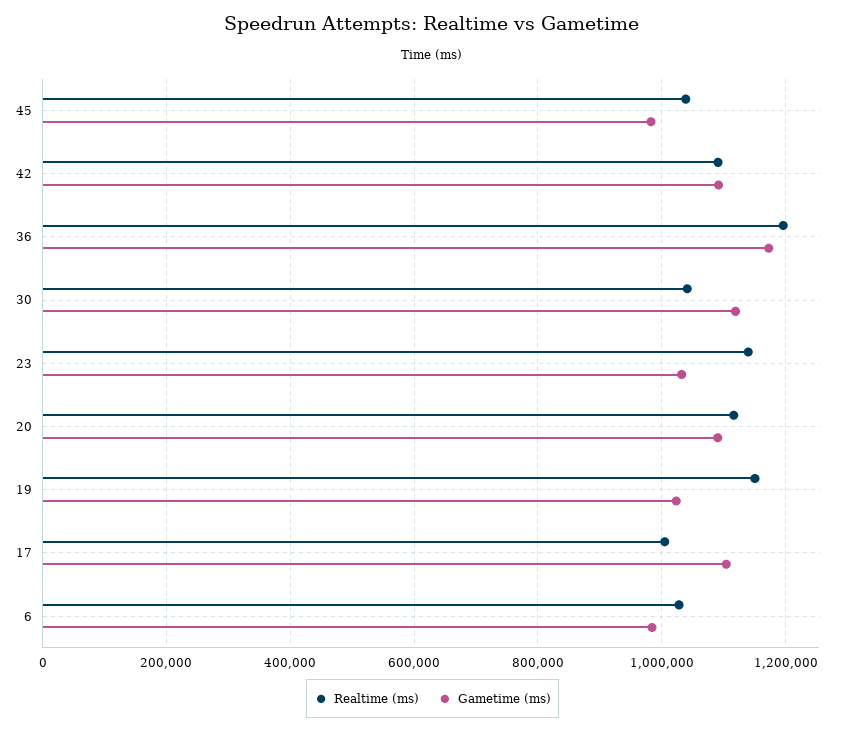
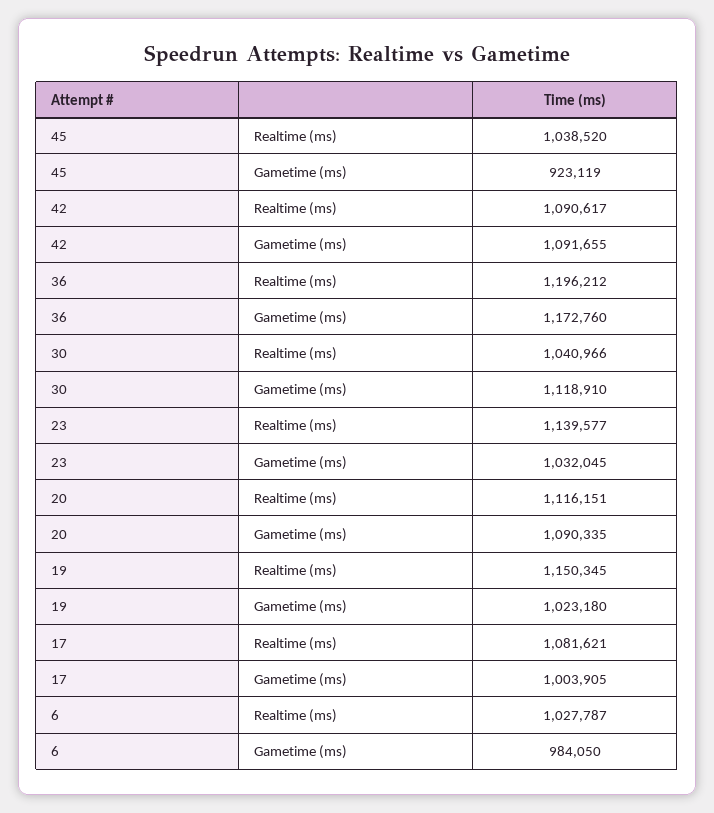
  {
    "Realtime (ms)": {
      "45": 1038520,
      "42": 1090617,
      "36": 1196212,
      "30": 1040966,
      "23": 1139577,
      "20": 1116151,
      "19": 1150345,
-     "17": 1000000,
+     "17": 1081621,
      "6": 1027787
    },
    "Gametime (ms)": {
-     "45": 980000,
+     "45": 923119,
      "42": 1091655,
      "36": 1172760,
      "30": 1118910,
      "23": 1032045,
      "20": 1090335,
      "19": 1023180,
-     "17": 1100000,
+     "17": 1003905,
      "6": 984050
    }
  }

